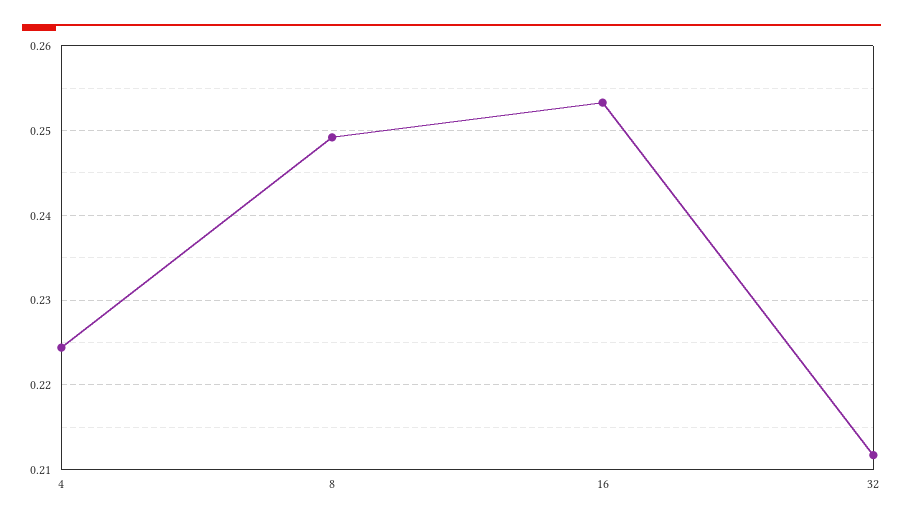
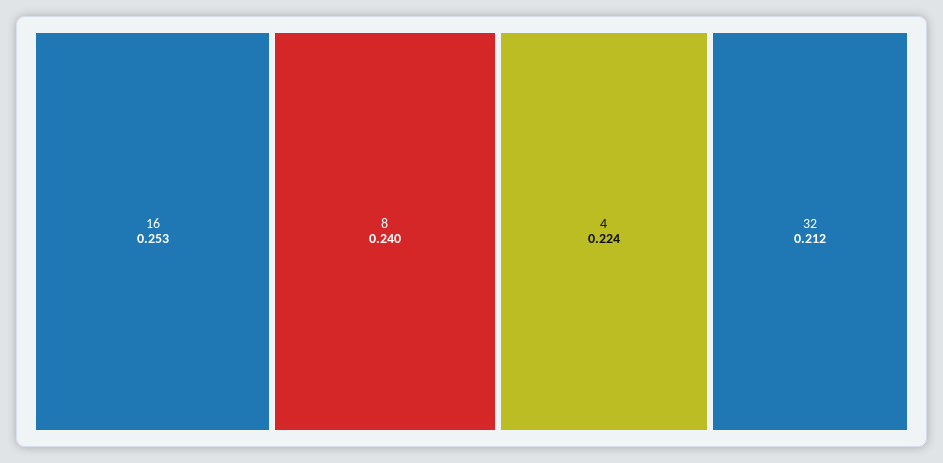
  {
    "4": 0.224,
-   "8": 0.249,
+   "8": 0.24,
    "16": 0.253,
    "32": 0.212
  }

